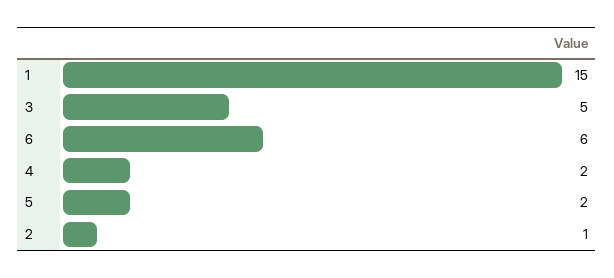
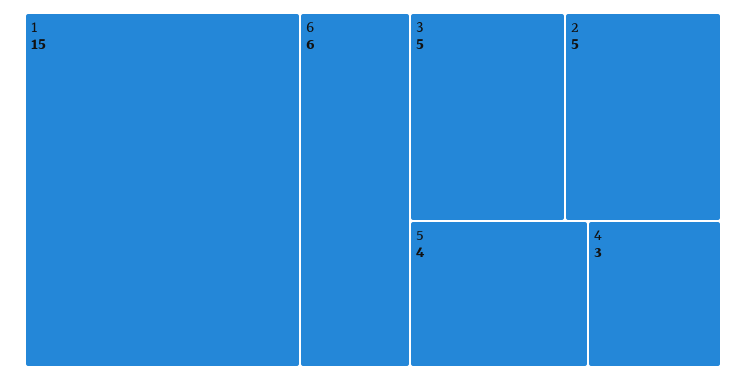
  {
    "1": 15,
    "3": 5,
    "6": 6,
-   "4": 2,
+   "4": 3,
-   "5": 2,
+   "5": 4,
-   "2": 1
+   "2": 5
  }

